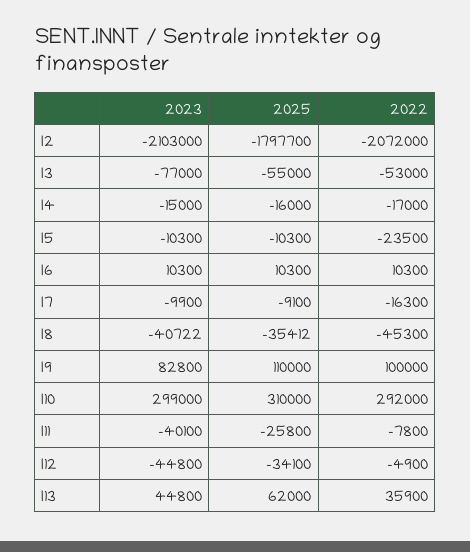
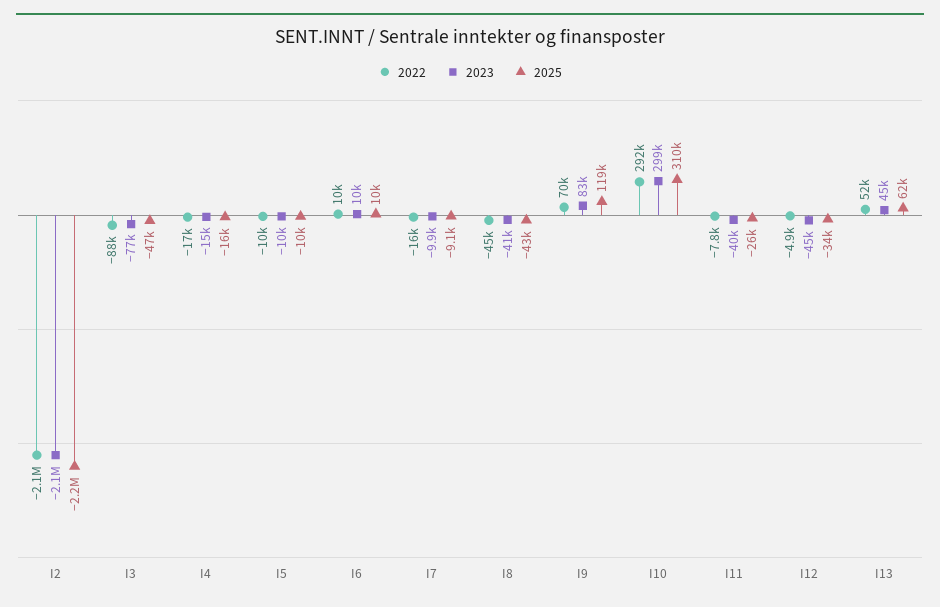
  {
    "2023": {
      "I2": -2103000,
      "I3": -77000,
      "I4": -15000,
      "I5": -10300,
      "I6": 10300,
      "I7": -9900,
      "I8": -40722,
      "I9": 82800,
      "I10": 299000,
      "I11": -40100,
      "I12": -44800,
      "I13": 44800
    },
    "2025": {
-     "I2": -1797700,
+     "I2": -2200000,
-     "I3": -55000,
+     "I3": -47000,
      "I4": -16000,
      "I5": -10300,
      "I6": 10300,
      "I7": -9100,
-     "I8": -35412,
+     "I8": -43000,
-     "I9": 110000,
+     "I9": 119000,
      "I10": 310000,
      "I11": -25800,
      "I12": -34100,
      "I13": 62000
    },
    "2022": {
      "I2": -2072000,
-     "I3": -53000,
+     "I3": -88000,
      "I4": -17000,
-     "I5": -23500,
+     "I5": -10000,
      "I6": 10300,
      "I7": -16300,
      "I8": -45300,
-     "I9": 100000,
+     "I9": 70000,
      "I10": 292000,
      "I11": -7800,
      "I12": -4900,
-     "I13": 35900
+     "I13": 52000
    }
  }

